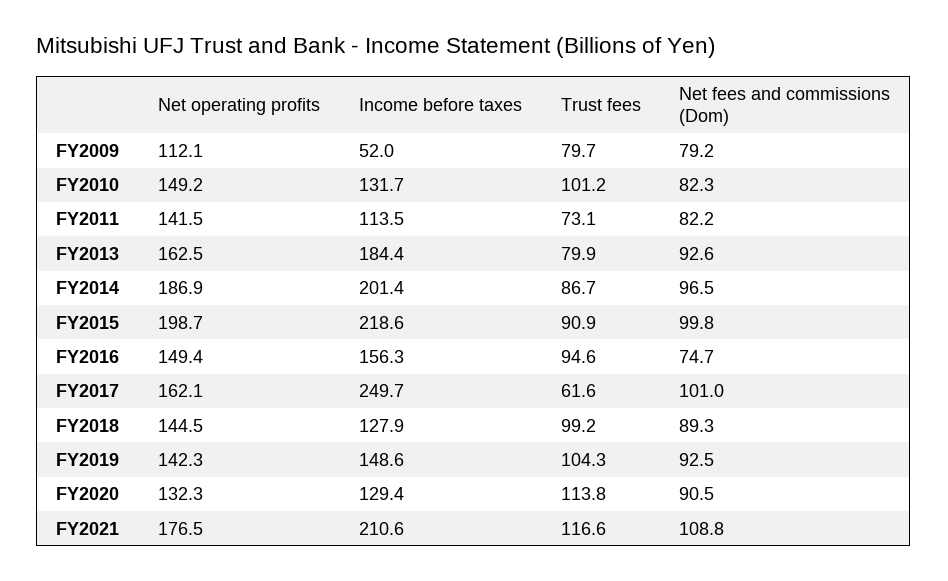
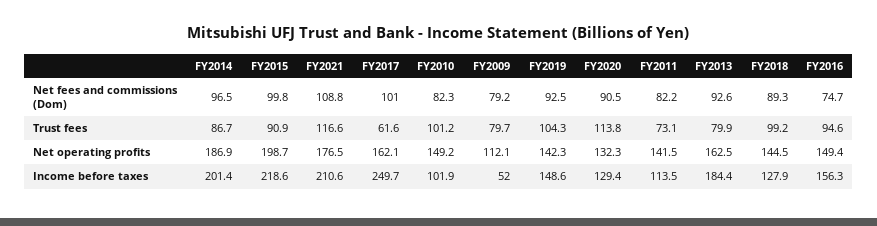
  {
    "Net operating profits": {
      "FY2009": 112.1,
      "FY2010": 149.2,
      "FY2011": 141.5,
      "FY2013": 162.5,
      "FY2014": 186.9,
      "FY2015": 198.7,
      "FY2016": 149.4,
      "FY2017": 162.1,
      "FY2018": 144.5,
      "FY2019": 142.3,
      "FY2020": 132.3,
      "FY2021": 176.5
    },
    "Income before taxes": {
      "FY2009": 52,
-     "FY2010": 131.7,
+     "FY2010": 101.9,
      "FY2011": 113.5,
      "FY2013": 184.4,
      "FY2014": 201.4,
      "FY2015": 218.6,
      "FY2016": 156.3,
      "FY2017": 249.7,
      "FY2018": 127.9,
      "FY2019": 148.6,
      "FY2020": 129.4,
      "FY2021": 210.6
    },
    "Trust fees": {
      "FY2009": 79.7,
      "FY2010": 101.2,
      "FY2011": 73.1,
      "FY2013": 79.9,
      "FY2014": 86.7,
      "FY2015": 90.9,
      "FY2016": 94.6,
      "FY2017": 61.6,
      "FY2018": 99.2,
      "FY2019": 104.3,
      "FY2020": 113.8,
      "FY2021": 116.6
    },
    "Net fees and commissions (Dom)": {
      "FY2009": 79.2,
      "FY2010": 82.3,
      "FY2011": 82.2,
      "FY2013": 92.6,
      "FY2014": 96.5,
      "FY2015": 99.8,
      "FY2016": 74.7,
      "FY2017": 101,
      "FY2018": 89.3,
      "FY2019": 92.5,
      "FY2020": 90.5,
      "FY2021": 108.8
    }
  }

